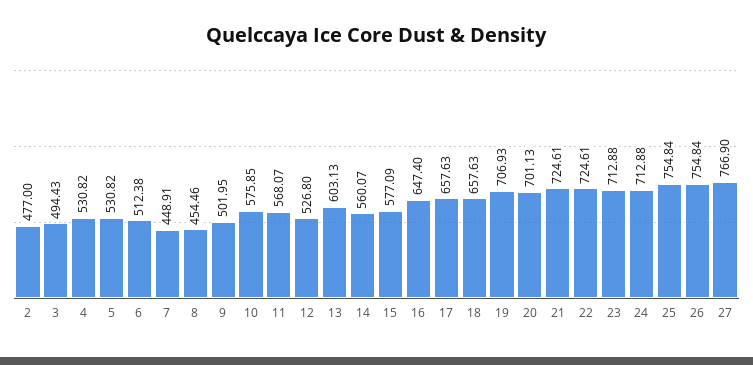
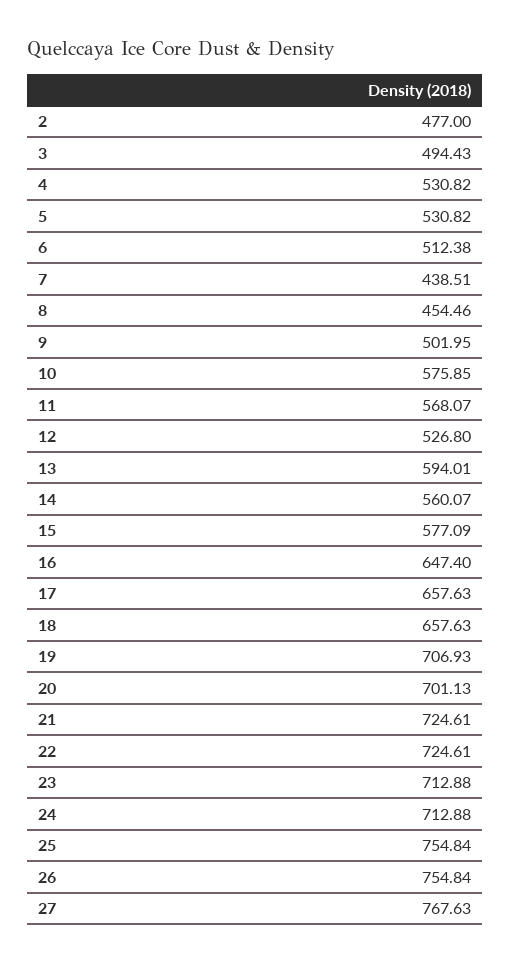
  {
    "2": 477,
    "3": 494.43,
    "4": 530.82,
    "5": 530.82,
    "6": 512.38,
-   "7": 448.91,
+   "7": 438.51,
    "8": 454.46,
    "9": 501.95,
    "10": 575.85,
    "11": 568.07,
    "12": 526.8,
-   "13": 603.13,
+   "13": 594.01,
    "14": 560.07,
    "15": 577.09,
    "16": 647.4,
    "17": 657.63,
    "18": 657.63,
    "19": 706.93,
    "20": 701.13,
    "21": 724.61,
    "22": 724.61,
    "23": 712.88,
    "24": 712.88,
    "25": 754.84,
    "26": 754.84,
-   "27": 766.9
+   "27": 767.63
  }

